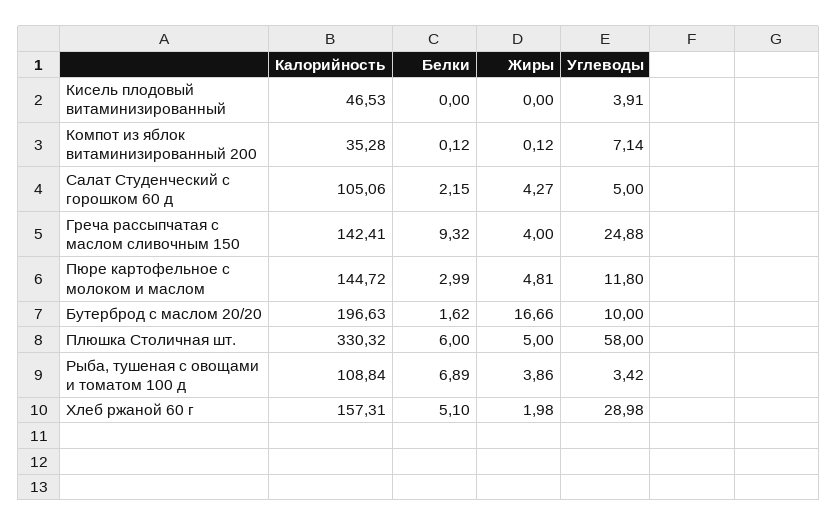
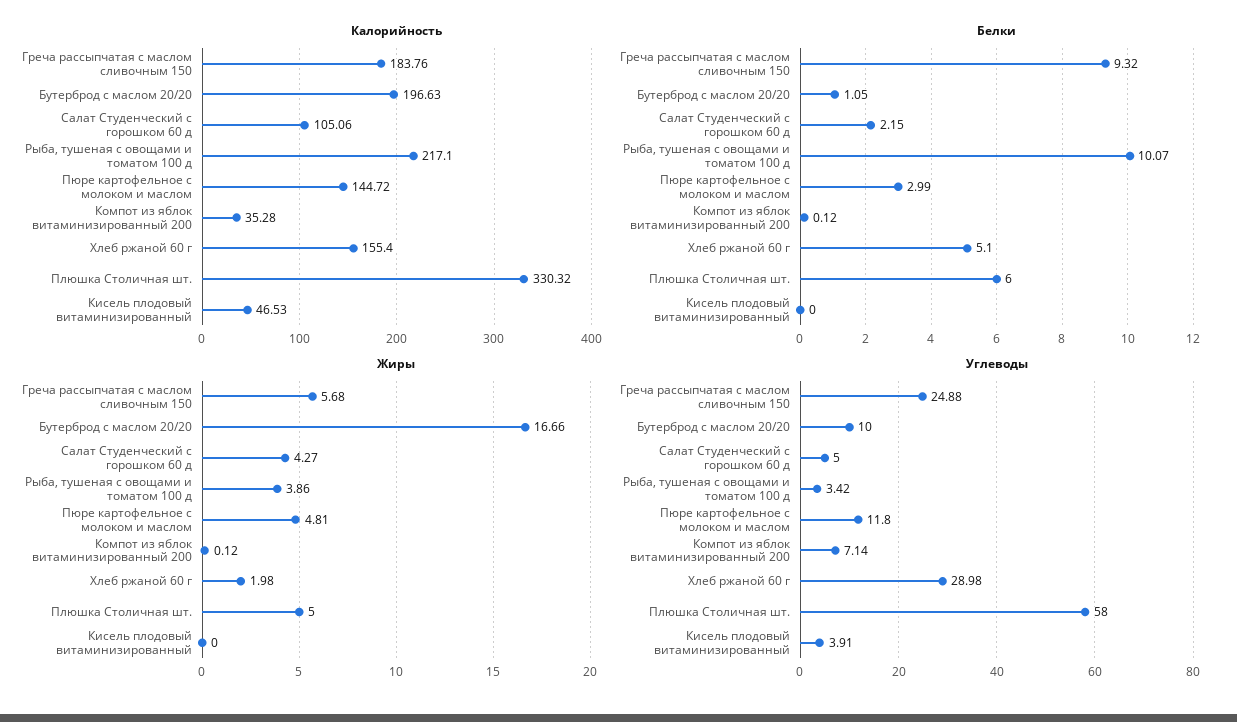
  {
    "Калорийность": {
      "Кисель плодовый витаминизированный": 46.53,
      "Компот из яблок витаминизированный 200": 35.28,
      "Салат Студенческий с горошком 60 д": 105.06,
-     "Греча рассыпчатая с маслом сливочным 150": 142.41,
+     "Греча рассыпчатая с маслом сливочным 150": 183.76,
      "Пюре картофельное с молоком и маслом": 144.72,
      "Бутерброд с маслом 20/20": 196.63,
      "Плюшка Столичная шт.": 330.32,
-     "Рыба, тушеная с овощами и томатом 100 д": 108.84,
+     "Рыба, тушеная с овощами и томатом 100 д": 217.1,
-     "Хлеб ржаной 60 г": 157.31
+     "Хлеб ржаной 60 г": 155.4
    },
    "Белки": {
      "Кисель плодовый витаминизированный": 0,
      "Компот из яблок витаминизированный 200": 0.12,
      "Салат Студенческий с горошком 60 д": 2.15,
      "Греча рассыпчатая с маслом сливочным 150": 9.32,
      "Пюре картофельное с молоком и маслом": 2.99,
-     "Бутерброд с маслом 20/20": 1.62,
+     "Бутерброд с маслом 20/20": 1.05,
      "Плюшка Столичная шт.": 6,
-     "Рыба, тушеная с овощами и томатом 100 д": 6.89,
+     "Рыба, тушеная с овощами и томатом 100 д": 10.07,
      "Хлеб ржаной 60 г": 5.1
    },
    "Жиры": {
      "Кисель плодовый витаминизированный": 0,
      "Компот из яблок витаминизированный 200": 0.12,
      "Салат Студенческий с горошком 60 д": 4.27,
-     "Греча рассыпчатая с маслом сливочным 150": 4,
+     "Греча рассыпчатая с маслом сливочным 150": 5.68,
      "Пюре картофельное с молоком и маслом": 4.81,
      "Бутерброд с маслом 20/20": 16.66,
      "Плюшка Столичная шт.": 5,
      "Рыба, тушеная с овощами и томатом 100 д": 3.86,
      "Хлеб ржаной 60 г": 1.98
    },
    "Углеводы": {
      "Кисель плодовый витаминизированный": 3.91,
      "Компот из яблок витаминизированный 200": 7.14,
      "Салат Студенческий с горошком 60 д": 5,
      "Греча рассыпчатая с маслом сливочным 150": 24.88,
      "Пюре картофельное с молоком и маслом": 11.8,
      "Бутерброд с маслом 20/20": 10,
      "Плюшка Столичная шт.": 58,
      "Рыба, тушеная с овощами и томатом 100 д": 3.42,
      "Хлеб ржаной 60 г": 28.98
    }
  }

